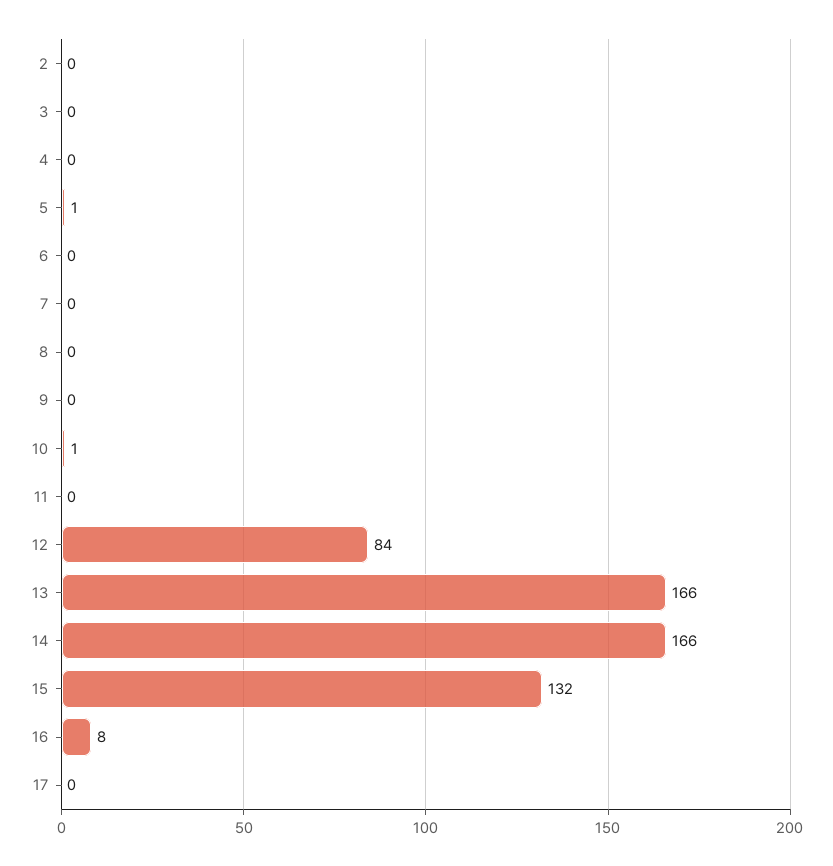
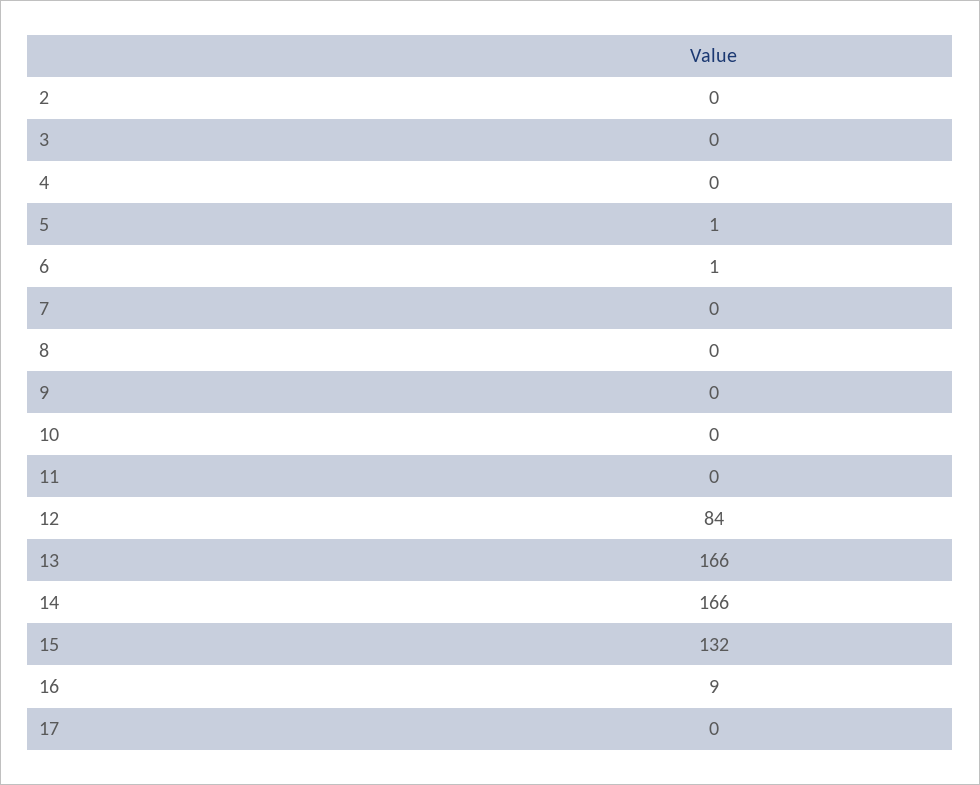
  {
    "2": 0,
    "3": 0,
    "4": 0,
    "5": 1,
-   "6": 0,
+   "6": 1,
    "7": 0,
    "8": 0,
    "9": 0,
-   "10": 1,
+   "10": 0,
    "11": 0,
    "12": 84,
    "13": 166,
    "14": 166,
    "15": 132,
-   "16": 8,
+   "16": 9,
    "17": 0
  }

